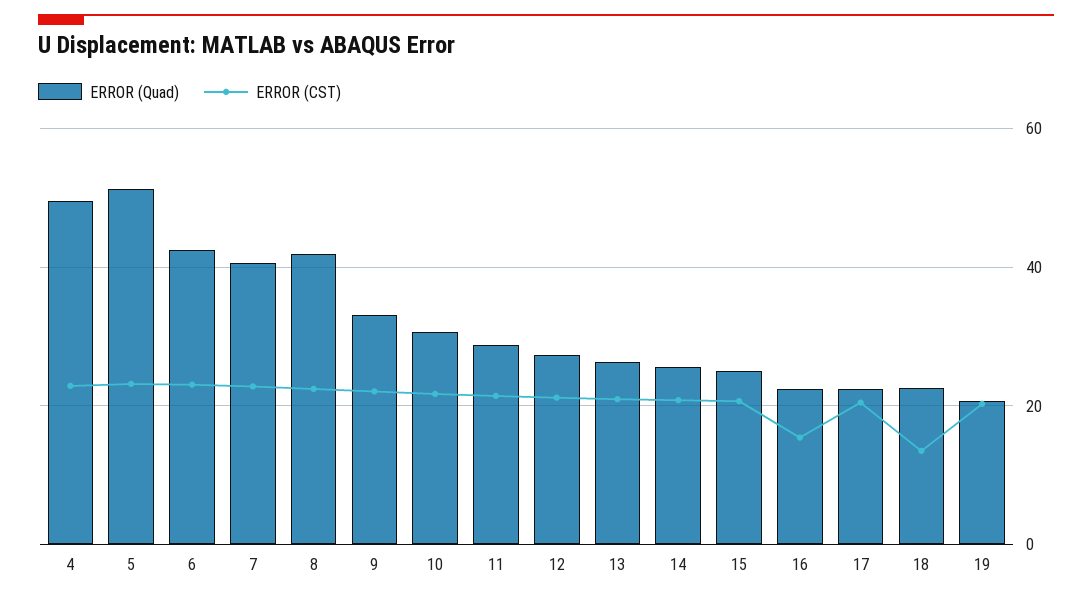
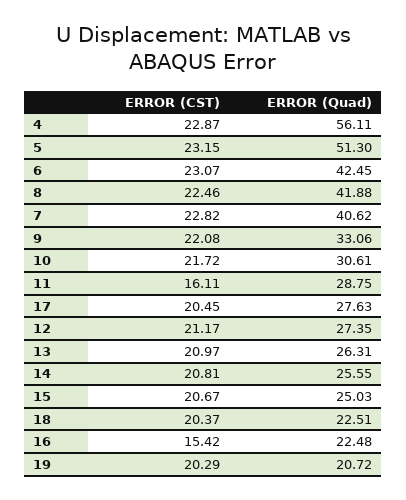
  {
    "ERROR (Quad)": {
-     "4": 50,
+     "4": 56.11,
      "5": 51.3,
      "6": 42.45,
      "7": 40.62,
      "8": 41.88,
      "9": 33.06,
      "10": 30.61,
      "11": 28.75,
      "12": 27.35,
      "13": 26.31,
      "14": 25.55,
      "15": 25.03,
      "16": 22.48,
-     "17": 22,
+     "17": 27.63,
      "18": 22.51,
      "19": 20.72
    },
    "ERROR (CST)": {
      "4": 22.87,
      "5": 23.15,
      "6": 23.07,
      "7": 22.82,
      "8": 22.46,
      "9": 22.08,
      "10": 21.72,
-     "11": 22,
+     "11": 16.11,
      "12": 21.17,
      "13": 20.97,
      "14": 20.81,
      "15": 20.67,
      "16": 15.42,
      "17": 20.45,
-     "18": 14,
+     "18": 20.37,
      "19": 20.29
    }
  }

